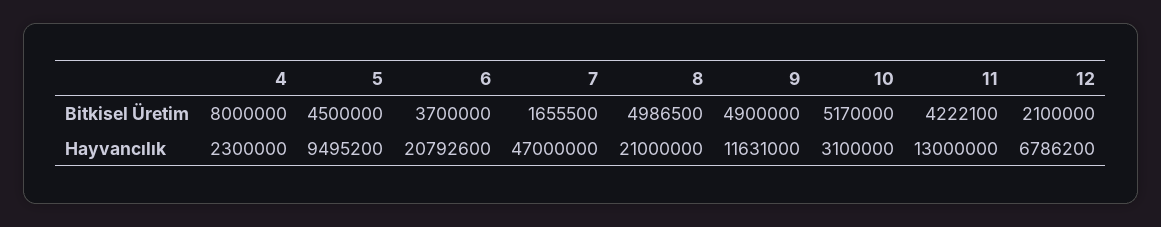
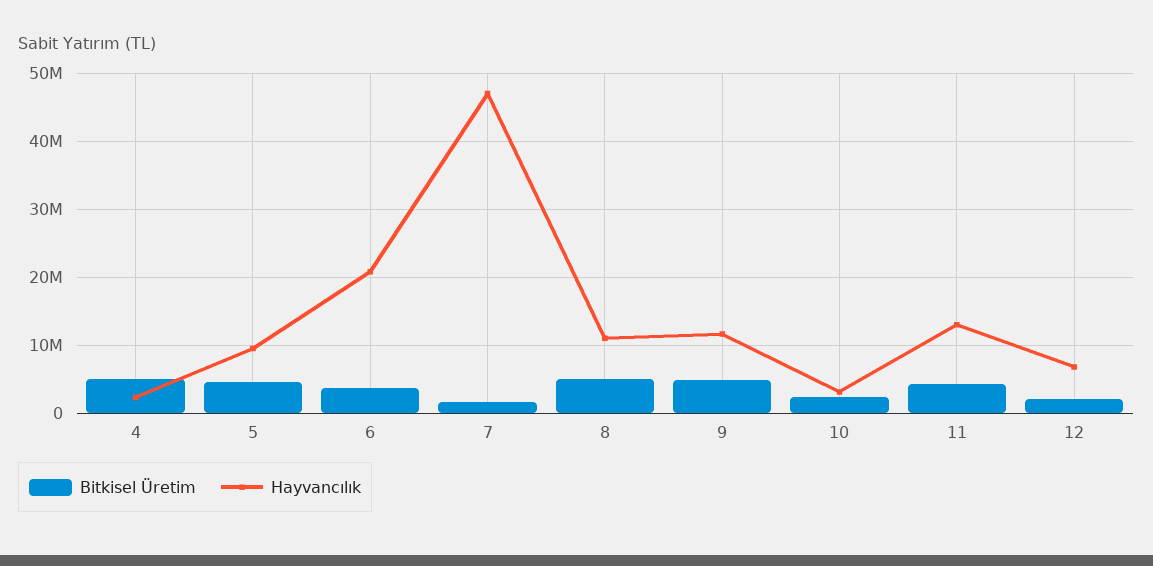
  {
    "Bitkisel Üretim": {
-     "4": 8000000,
+     "4": 5000000,
      "5": 4500000,
      "6": 3700000,
      "7": 1655500,
      "8": 4986500,
      "9": 4900000,
-     "10": 5170000,
+     "10": 2000000,
      "11": 4222100,
      "12": 2100000
    },
    "Hayvancılık": {
      "4": 2300000,
      "5": 9495200,
      "6": 20792600,
      "7": 47000000,
-     "8": 21000000,
+     "8": 11000000,
      "9": 11631000,
      "10": 3100000,
      "11": 13000000,
      "12": 6786200
    }
  }

